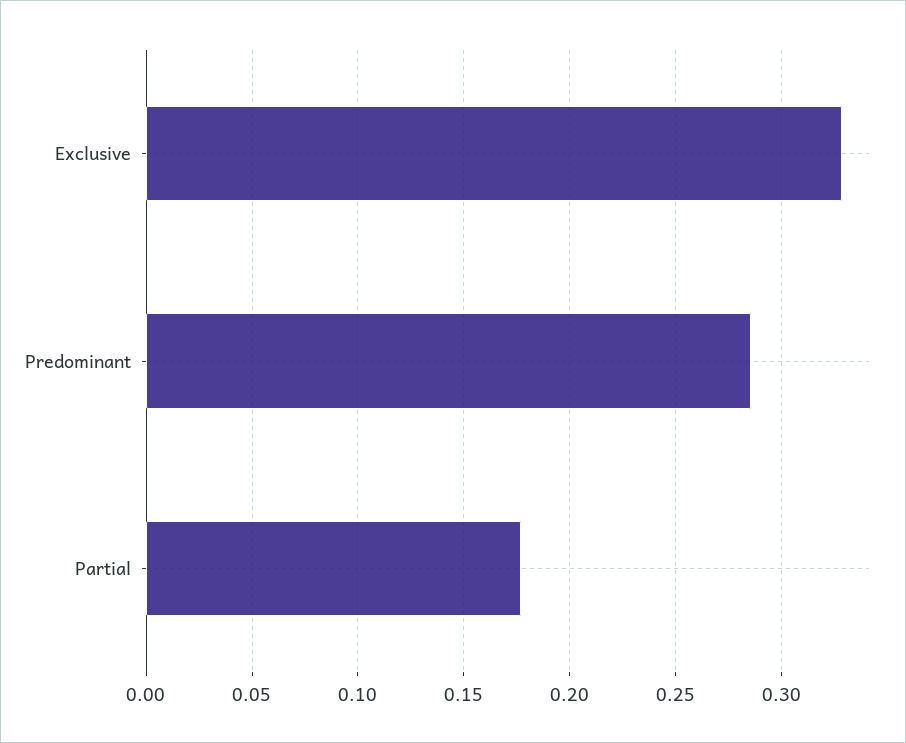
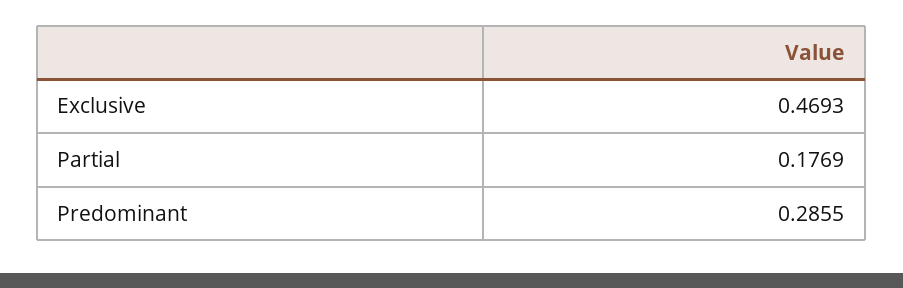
  {
-   "Exclusive": 0.33,
+   "Exclusive": 0.4693,
    "Predominant": 0.2855,
    "Partial": 0.1769
  }

